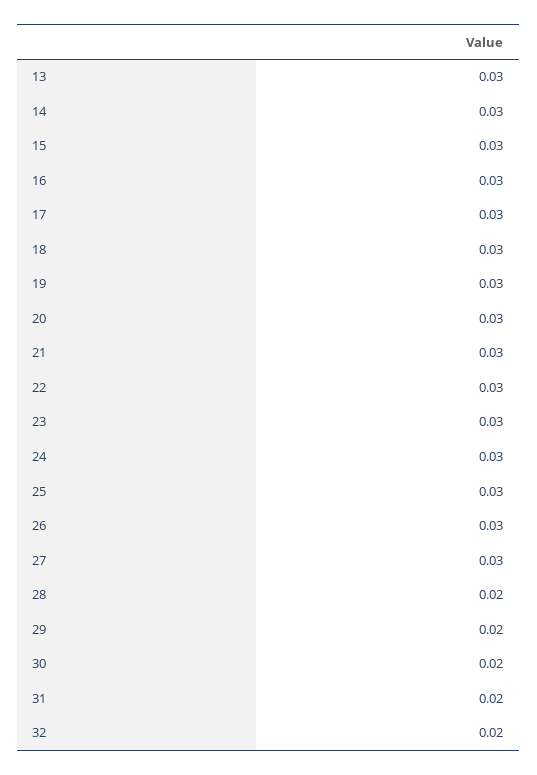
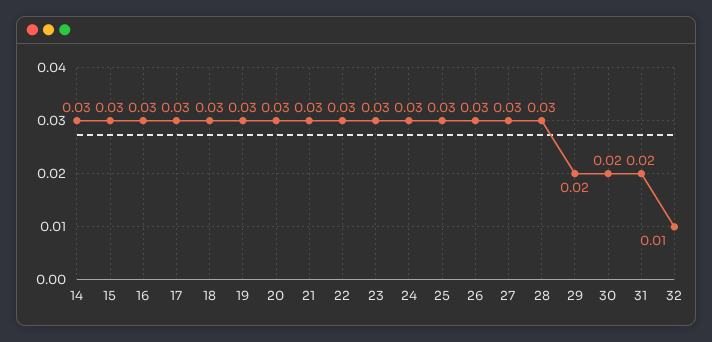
  {
-   "13": 0.03,
    "14": 0.03,
    "15": 0.03,
    "16": 0.03,
    "17": 0.03,
    "18": 0.03,
    "19": 0.03,
    "20": 0.03,
    "21": 0.03,
    "22": 0.03,
    "23": 0.03,
    "24": 0.03,
    "25": 0.03,
    "26": 0.03,
    "27": 0.03,
-   "28": 0.02,
+   "28": 0.03,
    "29": 0.02,
    "30": 0.02,
    "31": 0.02,
-   "32": 0.02
+   "32": 0.01
  }

